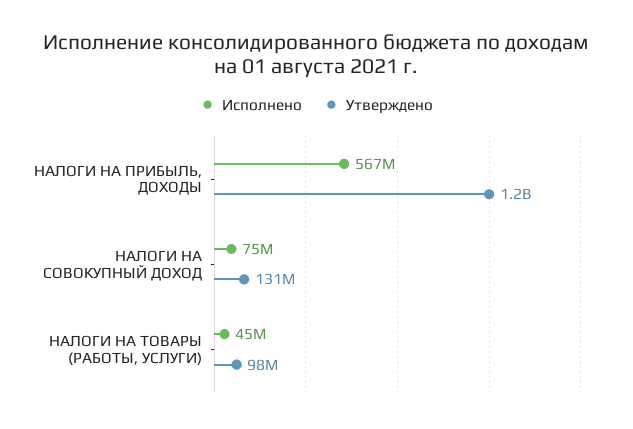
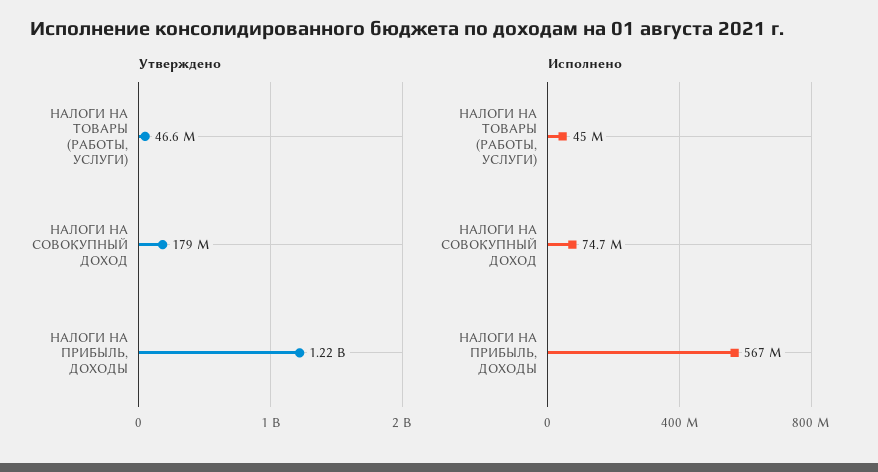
  {
    "Исполнено": {
      "НАЛОГИ НА ПРИБЫЛЬ, ДОХОДЫ": 567000000,
      "НАЛОГИ НА СОВОКУПНЫЙ ДОХОД": 74700000,
      "НАЛОГИ НА ТОВАРЫ (РАБОТЫ, УСЛУГИ)": 45000000
    },
    "Утверждено": {
      "НАЛОГИ НА ПРИБЫЛЬ, ДОХОДЫ": 1220000000,
-     "НАЛОГИ НА СОВОКУПНЫЙ ДОХОД": 131000000,
+     "НАЛОГИ НА СОВОКУПНЫЙ ДОХОД": 179000000,
-     "НАЛОГИ НА ТОВАРЫ (РАБОТЫ, УСЛУГИ)": 98000000
+     "НАЛОГИ НА ТОВАРЫ (РАБОТЫ, УСЛУГИ)": 46600000
    }
  }

